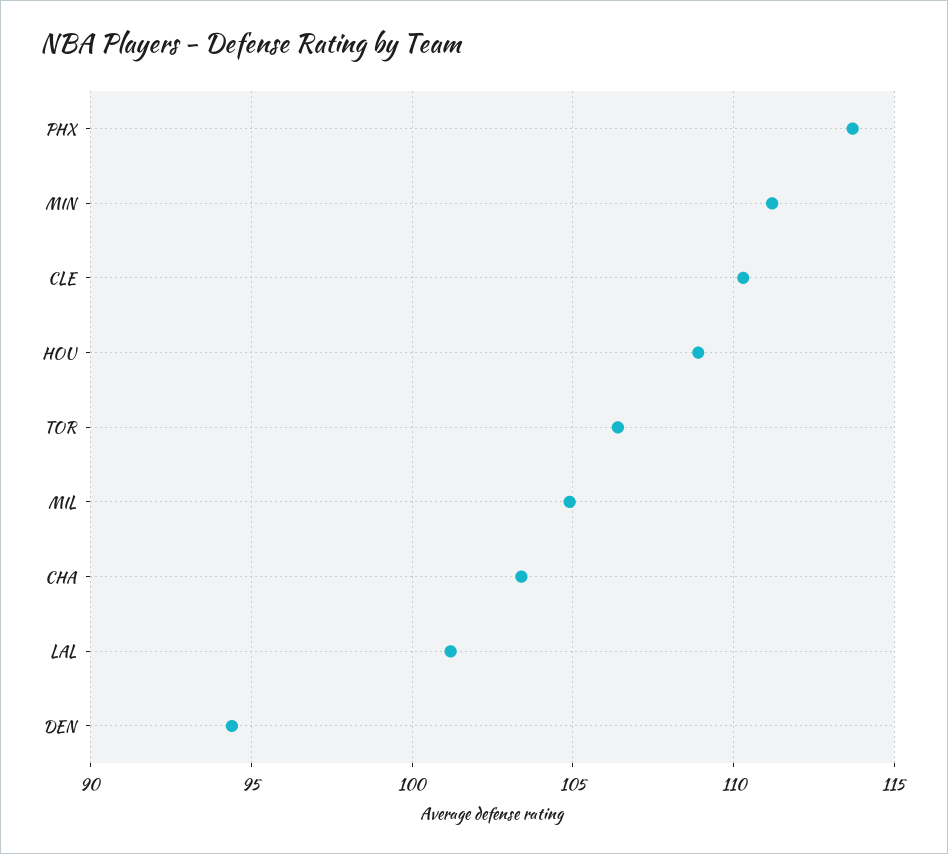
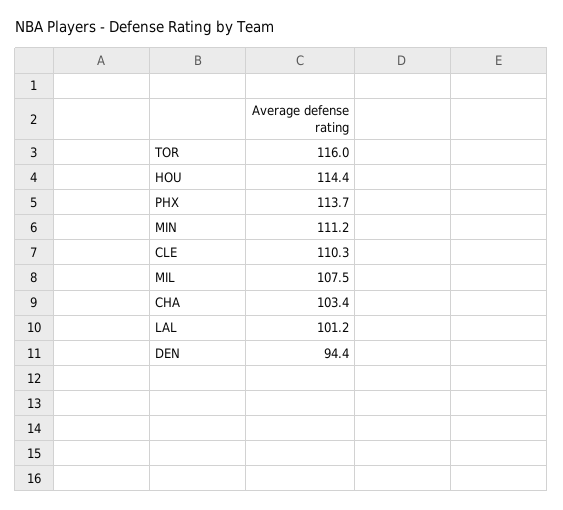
  {
    "PHX": 113.7,
    "MIN": 111.2,
    "CLE": 110.3,
-   "HOU": 109,
+   "HOU": 114.4,
-   "TOR": 106.5,
+   "TOR": 116,
-   "MIL": 105,
+   "MIL": 107.5,
    "CHA": 103.4,
    "LAL": 101.2,
    "DEN": 94.4
  }

